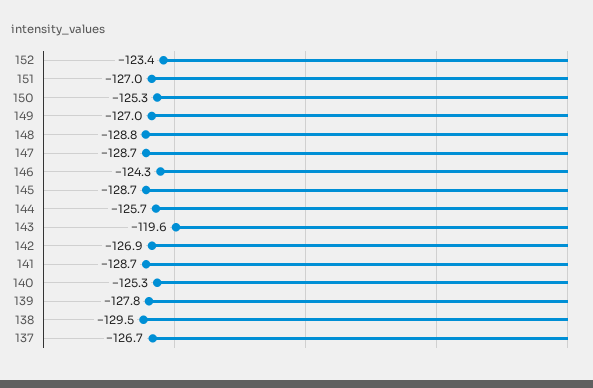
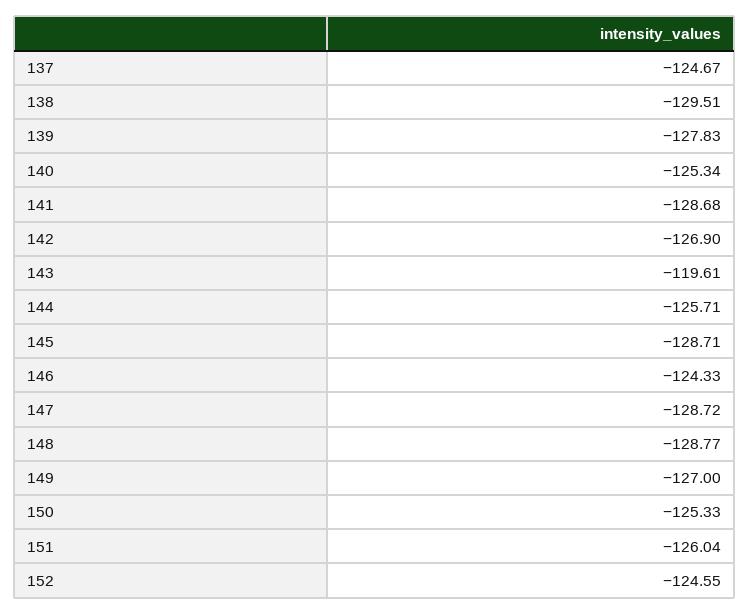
  {
-   "152": -123.4,
+   "152": -124.55,
-   "151": -127,
+   "151": -126.04,
    "150": -125.33,
    "149": -127,
    "148": -128.77,
    "147": -128.72,
    "146": -124.33,
    "145": -128.71,
    "144": -125.71,
    "143": -119.61,
    "142": -126.9,
    "141": -128.68,
    "140": -125.34,
    "139": -127.83,
    "138": -129.51,
-   "137": -126.7
+   "137": -124.67
  }

